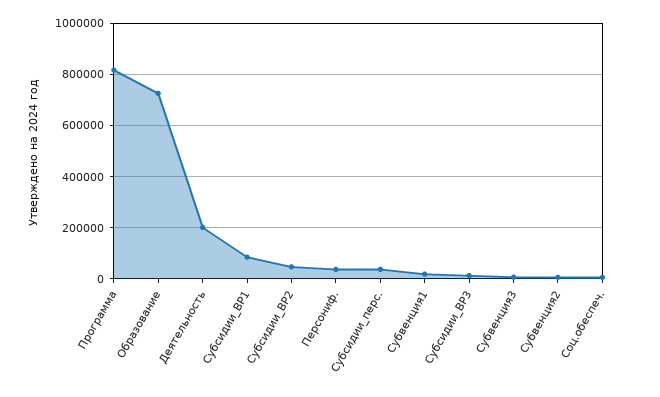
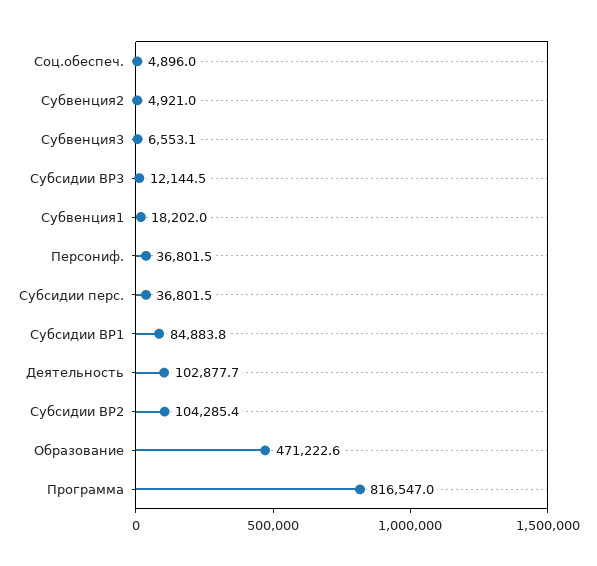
  {
    "Программа": 816547,
-   "Образование": 725000,
+   "Образование": 471222.6,
-   "Деятельность": 200000,
+   "Деятельность": 102877.7,
    "Субсидии_ВР1": 84883.8,
-   "Субсидии_ВР2": 50000,
+   "Субсидии_ВР2": 104285.4,
    "Персониф.": 36801.5,
    "Субсидии_перс.": 36801.5,
    "Субвенция1": 18202,
    "Субсидии_ВР3": 12144.5,
    "Субвенция3": 6553.1,
    "Субвенция2": 4921,
    "Соц.обеспеч.": 4896
  }

